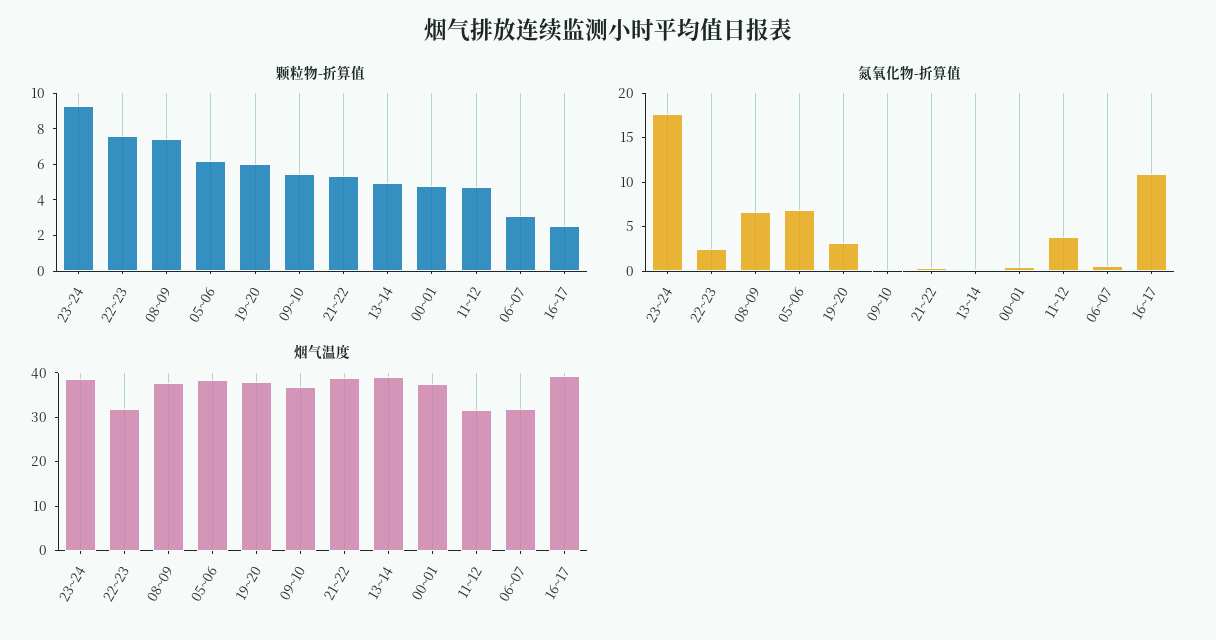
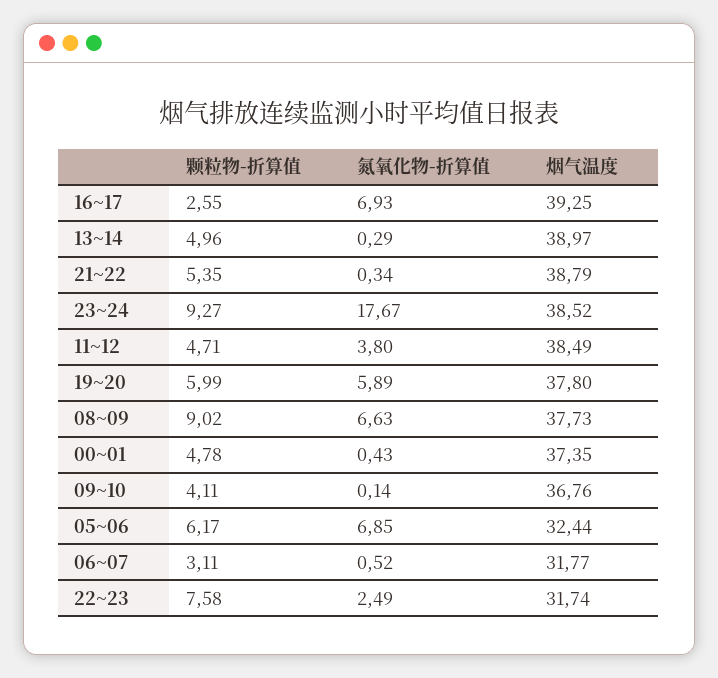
  {
    "颗粒物-折算值": {
      "23~24": 9.27,
      "22~23": 7.58,
-     "08~09": 7.5,
+     "08~09": 9.02,
      "05~06": 6.17,
      "19~20": 5.99,
-     "09~10": 5.5,
+     "09~10": 4.11,
      "21~22": 5.35,
      "13~14": 4.96,
      "00~01": 4.78,
      "11~12": 4.71,
      "06~07": 3.11,
      "16~17": 2.55
    },
    "氮氧化物-折算值": {
      "23~24": 17.67,
      "22~23": 2.49,
      "08~09": 6.63,
      "05~06": 6.85,
-     "19~20": 3,
+     "19~20": 5.89,
      "09~10": 0.14,
      "21~22": 0.34,
      "13~14": 0.29,
      "00~01": 0.43,
      "11~12": 3.8,
      "06~07": 0.52,
-     "16~17": 11
+     "16~17": 6.93
    },
    "烟气温度": {
      "23~24": 38.52,
      "22~23": 31.74,
      "08~09": 37.73,
-     "05~06": 38,
+     "05~06": 32.44,
      "19~20": 37.8,
      "09~10": 36.76,
      "21~22": 38.79,
      "13~14": 38.97,
      "00~01": 37.35,
-     "11~12": 32,
+     "11~12": 38.49,
      "06~07": 31.77,
      "16~17": 39.25
    }
  }

